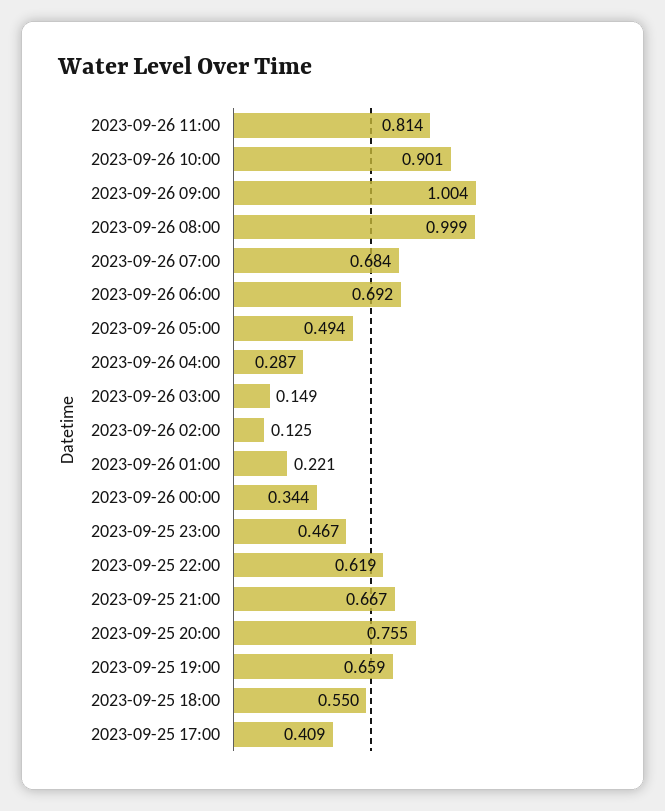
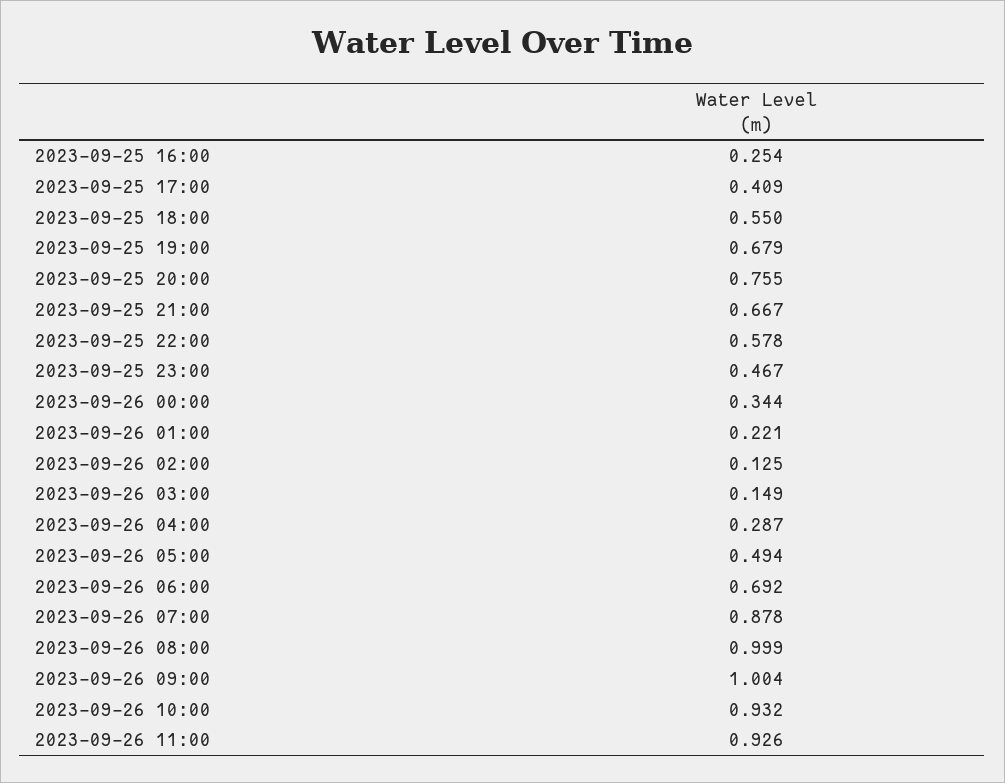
  {
-   "2023-09-26 11:00": 0.814,
+   "2023-09-26 11:00": 0.926,
-   "2023-09-26 10:00": 0.901,
+   "2023-09-26 10:00": 0.932,
    "2023-09-26 09:00": 1.004,
    "2023-09-26 08:00": 0.999,
-   "2023-09-26 07:00": 0.684,
+   "2023-09-26 07:00": 0.878,
    "2023-09-26 06:00": 0.692,
    "2023-09-26 05:00": 0.494,
    "2023-09-26 04:00": 0.287,
    "2023-09-26 03:00": 0.149,
    "2023-09-26 02:00": 0.125,
    "2023-09-26 01:00": 0.221,
    "2023-09-26 00:00": 0.344,
    "2023-09-25 23:00": 0.467,
-   "2023-09-25 22:00": 0.619,
+   "2023-09-25 22:00": 0.578,
    "2023-09-25 21:00": 0.667,
    "2023-09-25 20:00": 0.755,
-   "2023-09-25 19:00": 0.659,
+   "2023-09-25 19:00": 0.679,
    "2023-09-25 18:00": 0.55,
-   "2023-09-25 17:00": 0.409
+   "2023-09-25 17:00": 0.409,
+   "2023-09-25 16:00": 0.254
  }

